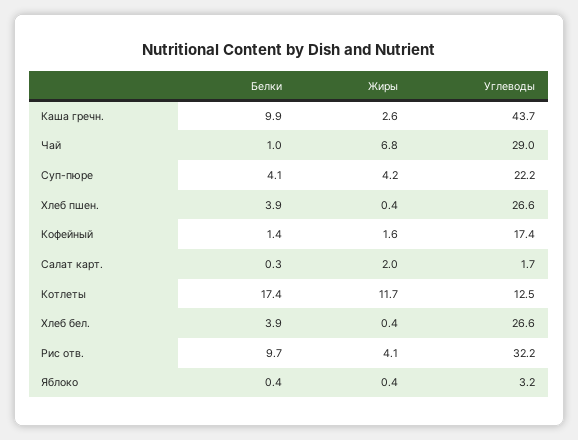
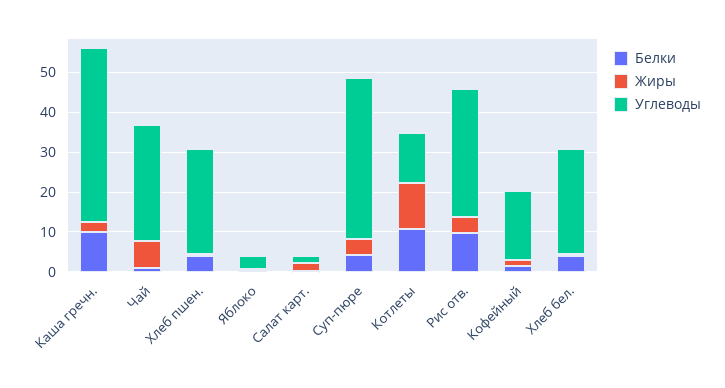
  {
    "Белки": {
      "Каша гречн.": 9.9,
      "Чай": 1,
      "Суп-пюре": 4.1,
      "Хлеб пшен.": 3.9,
      "Кофейный": 1.4,
      "Салат карт.": 0.3,
-     "Котлеты": 17.4,
+     "Котлеты": 10,
      "Хлеб бел.": 3.9,
      "Рис отв.": 9.7,
      "Яблоко": 0.4
    },
    "Жиры": {
      "Каша гречн.": 2.6,
      "Чай": 6.8,
      "Суп-пюре": 4.2,
      "Хлеб пшен.": 0.4,
      "Кофейный": 1.6,
      "Салат карт.": 2,
      "Котлеты": 11.7,
      "Хлеб бел.": 0.4,
      "Рис отв.": 4.1,
      "Яблоко": 0.4
    },
    "Углеводы": {
      "Каша гречн.": 43.7,
      "Чай": 29,
-     "Суп-пюре": 22.2,
+     "Суп-пюре": 40,
      "Хлеб пшен.": 26.6,
      "Кофейный": 17.4,
      "Салат карт.": 1.7,
      "Котлеты": 12.5,
      "Хлеб бел.": 26.6,
      "Рис отв.": 32.2,
      "Яблоко": 3.2
    }
  }

